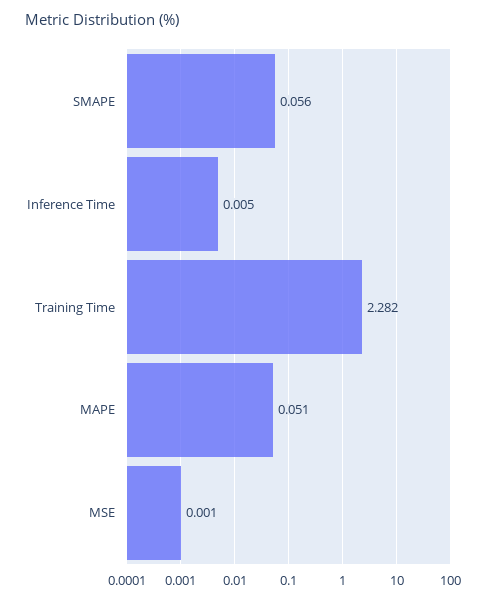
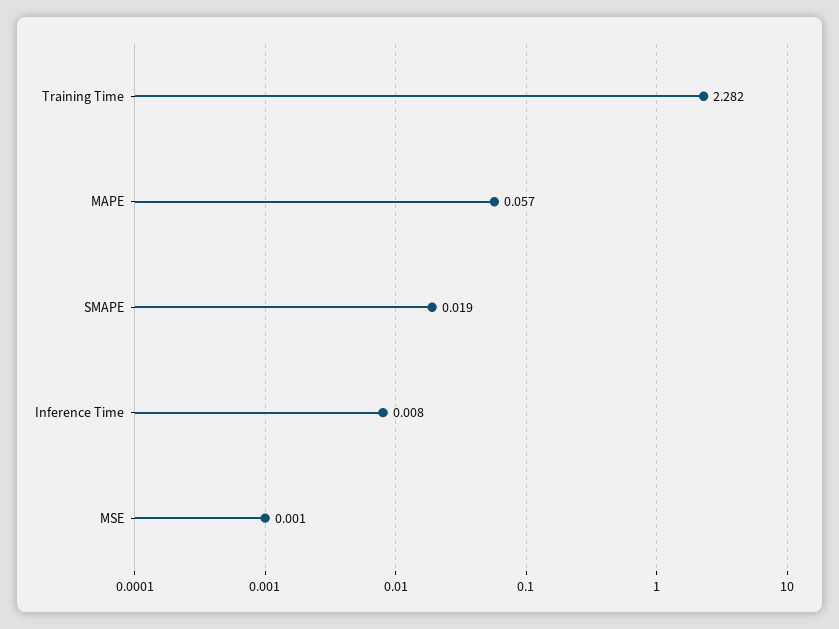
  {
-   "SMAPE": 0.056,
+   "SMAPE": 0.019,
-   "Inference Time": 0.005,
+   "Inference Time": 0.008,
    "Training Time": 2.282,
-   "MAPE": 0.051,
+   "MAPE": 0.057,
    "MSE": 0.001
  }

